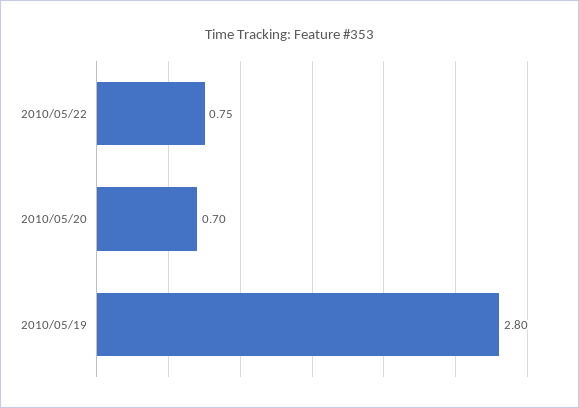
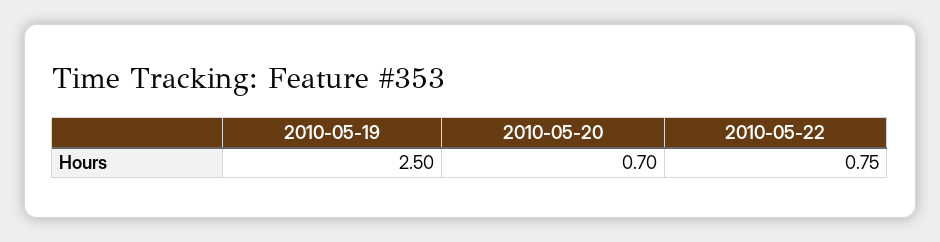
  {
    "2010/05/22": 0.75,
    "2010/05/20": 0.7,
-   "2010/05/19": 2.8
+   "2010/05/19": 2.5
  }

